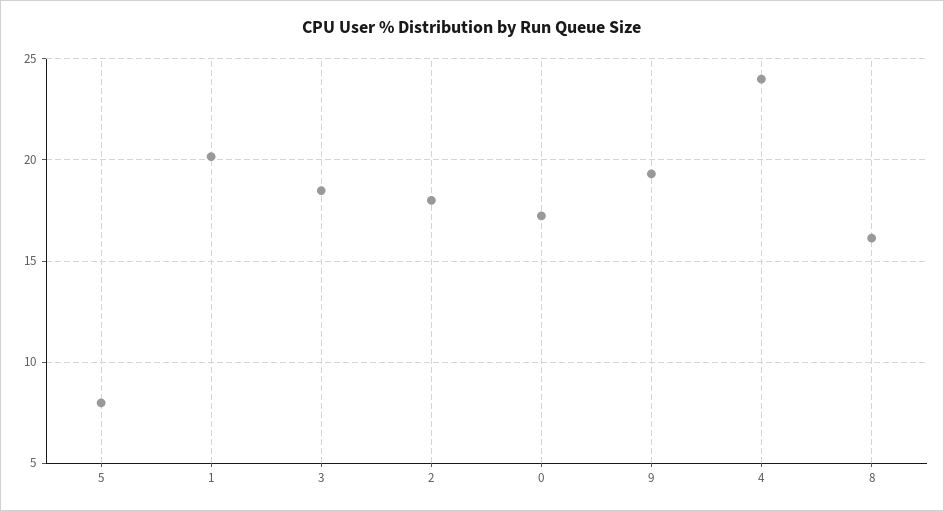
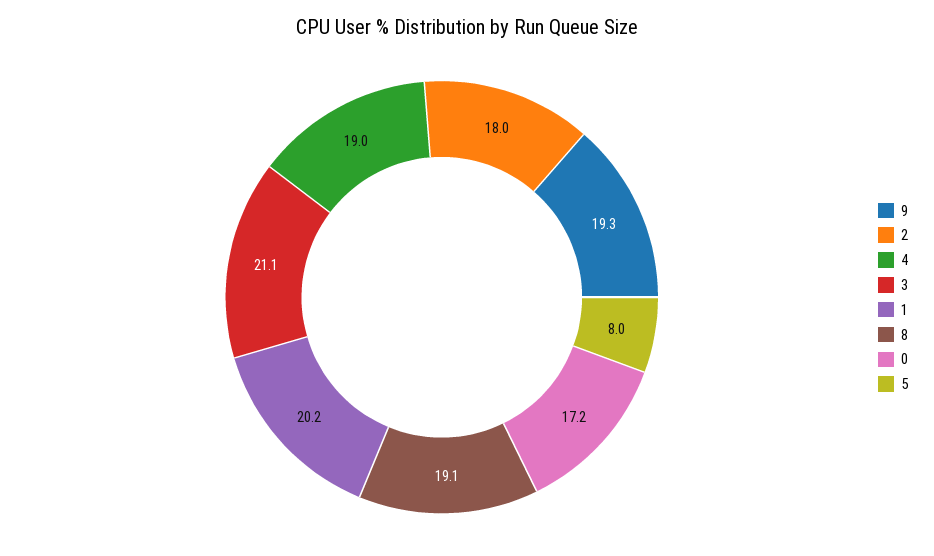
  {
    "5": 8,
    "1": 20.2,
-   "3": 18.5,
+   "3": 21.1,
    "2": 18,
    "0": 17.2,
    "9": 19.3,
-   "4": 24,
+   "4": 19,
-   "8": 16
+   "8": 19.1
  }

